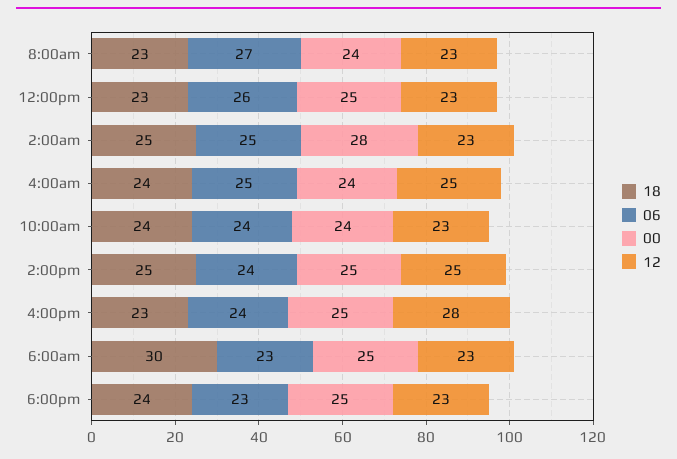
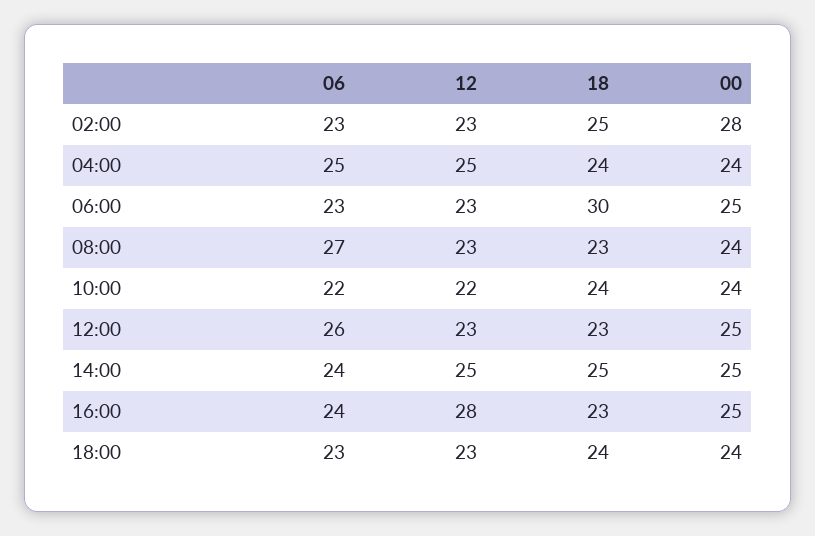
  {
    "18": {
      "8:00am": 23,
      "12:00pm": 23,
      "2:00am": 25,
      "4:00am": 24,
      "10:00am": 24,
      "2:00pm": 25,
      "4:00pm": 23,
      "6:00am": 30,
      "6:00pm": 24
    },
    "06": {
      "8:00am": 27,
      "12:00pm": 26,
-     "2:00am": 25,
+     "2:00am": 23,
      "4:00am": 25,
-     "10:00am": 24,
+     "10:00am": 22,
      "2:00pm": 24,
      "4:00pm": 24,
      "6:00am": 23,
      "6:00pm": 23
    },
    "00": {
      "8:00am": 24,
      "12:00pm": 25,
      "2:00am": 28,
      "4:00am": 24,
      "10:00am": 24,
      "2:00pm": 25,
      "4:00pm": 25,
      "6:00am": 25,
-     "6:00pm": 25
+     "6:00pm": 24
    },
    "12": {
      "8:00am": 23,
      "12:00pm": 23,
      "2:00am": 23,
      "4:00am": 25,
-     "10:00am": 23,
+     "10:00am": 22,
      "2:00pm": 25,
      "4:00pm": 28,
      "6:00am": 23,
      "6:00pm": 23
    }
  }

